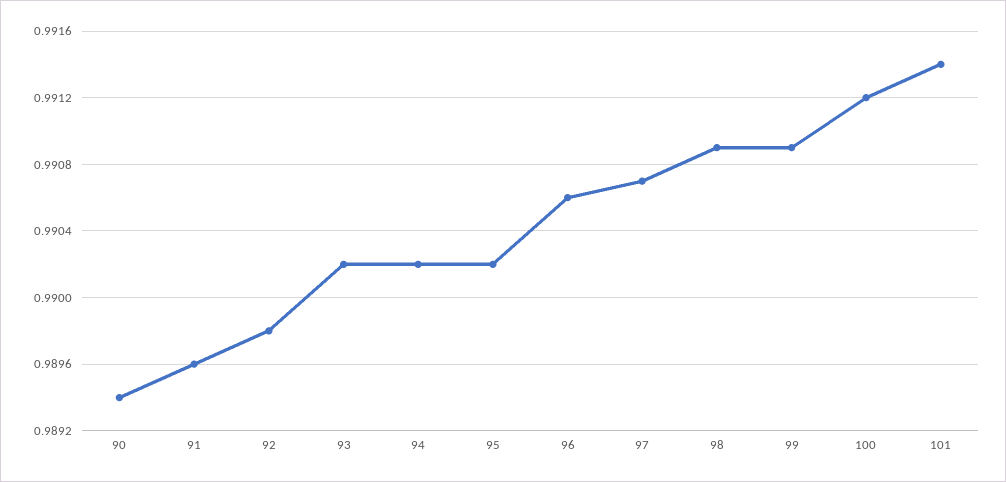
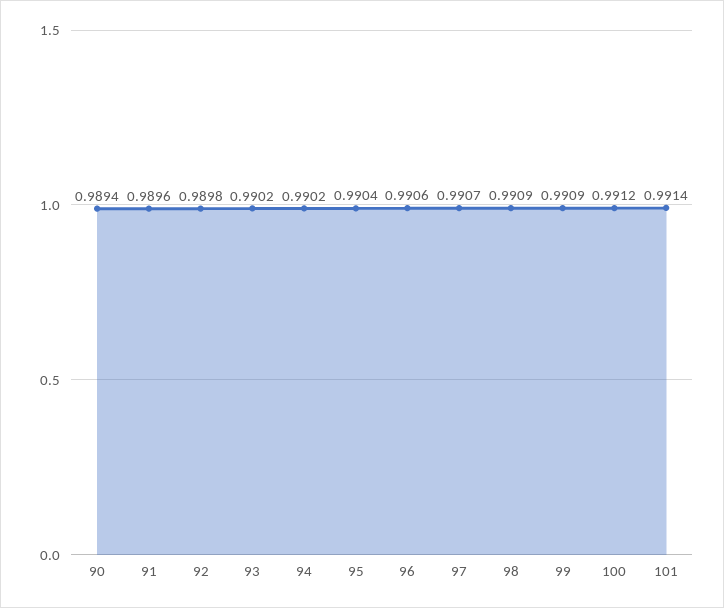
  {
    "90": 0.9894,
    "91": 0.9896,
    "92": 0.9898,
    "93": 0.9902,
    "94": 0.9902,
-   "95": 0.9902,
+   "95": 0.9904,
    "96": 0.9906,
    "97": 0.9907,
    "98": 0.9909,
    "99": 0.9909,
    "100": 0.9912,
    "101": 0.9914
  }

